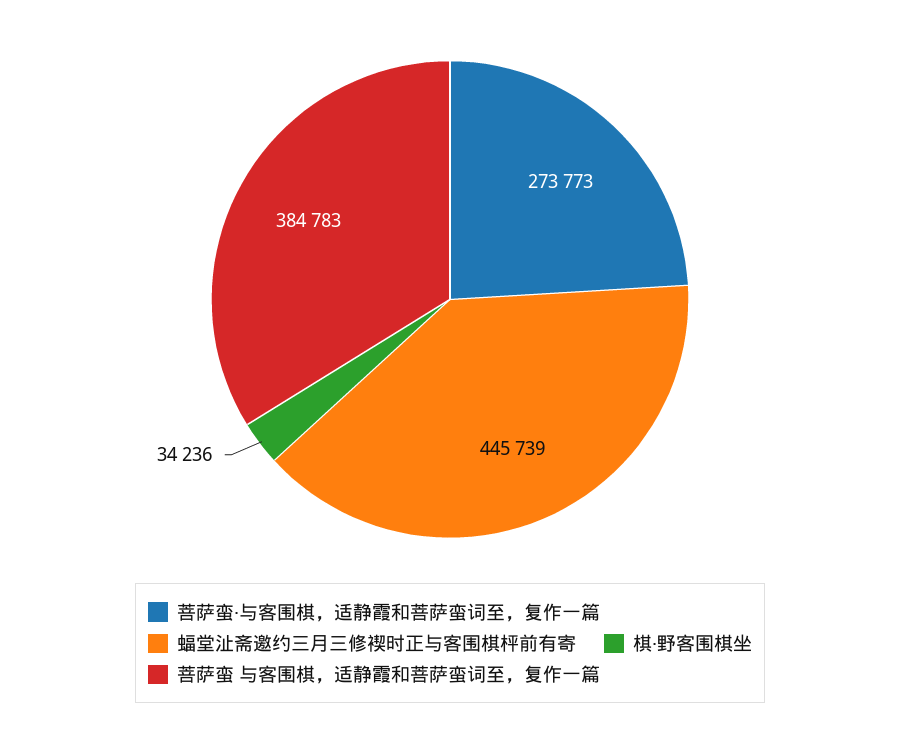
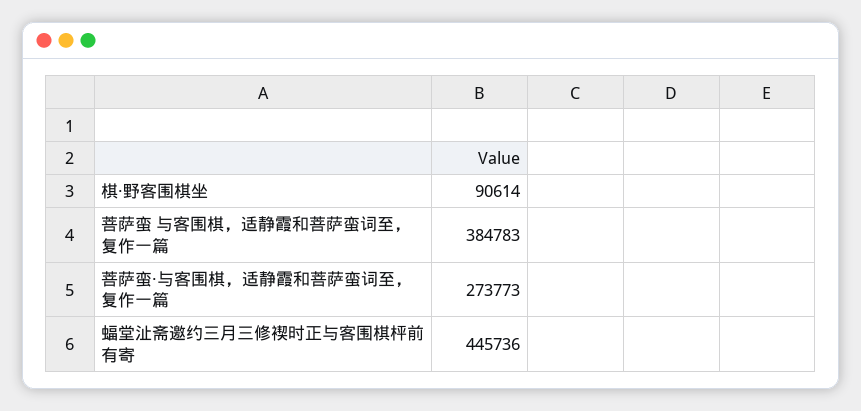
  {
    "菩萨蛮·与客围棋，适静霞和菩萨蛮词至，复作一篇": 273773,
-   "蝠堂沚斋邀约三月三修褉时正与客围棋枰前有寄": 445739,
+   "蝠堂沚斋邀约三月三修褉时正与客围棋枰前有寄": 445736,
-   "棋·野客围棋坐": 34236,
+   "棋·野客围棋坐": 90614,
    "菩萨蛮 与客围棋，适静霞和菩萨蛮词至，复作一篇": 384783
  }

